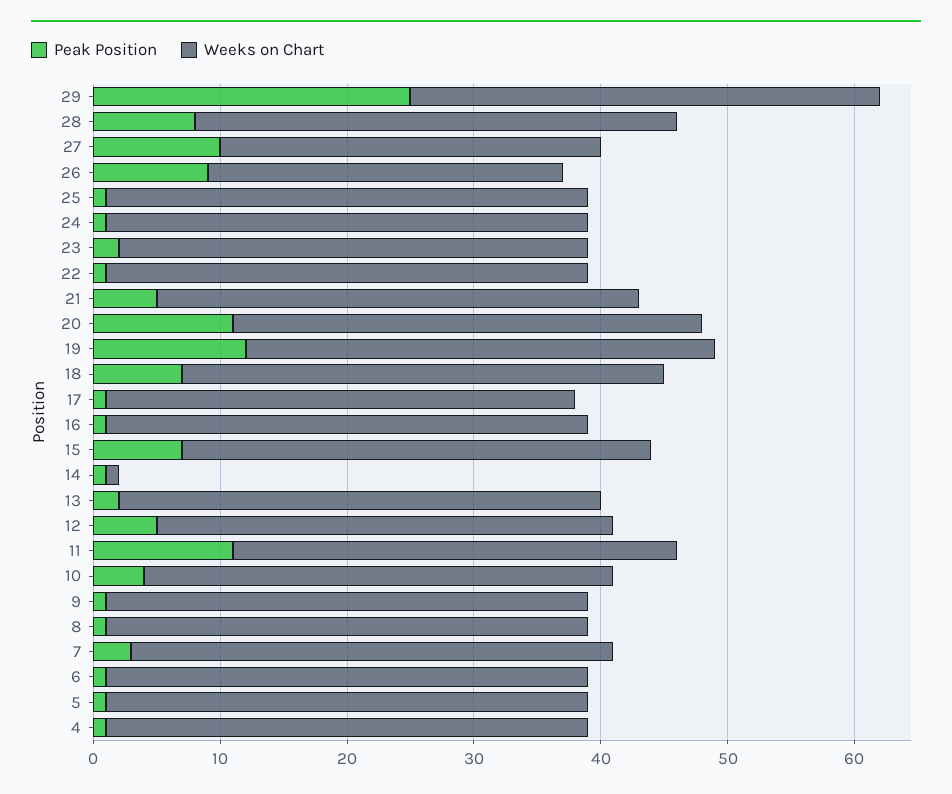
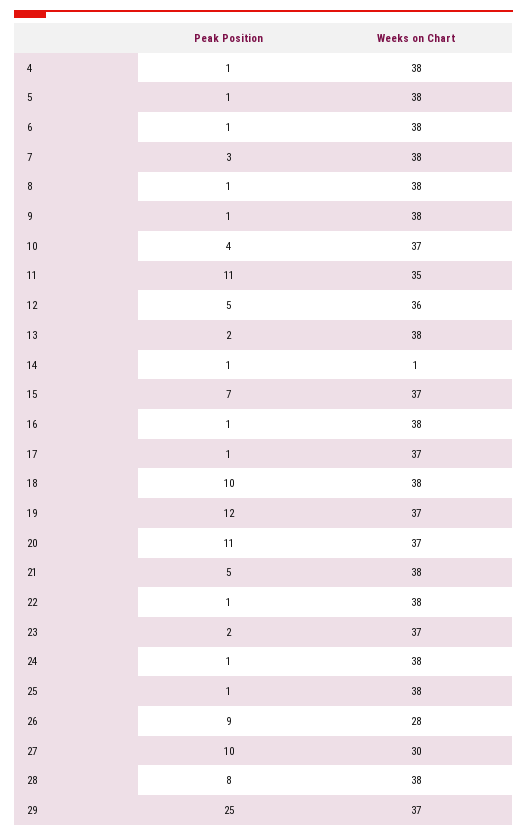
  {
    "Peak Position": {
      "29": 25,
      "28": 8,
      "27": 10,
      "26": 9,
      "25": 1,
      "24": 1,
      "23": 2,
      "22": 1,
      "21": 5,
      "20": 11,
      "19": 12,
-     "18": 7,
+     "18": 10,
      "17": 1,
      "16": 1,
      "15": 7,
      "14": 1,
      "13": 2,
      "12": 5,
      "11": 11,
      "10": 4,
      "9": 1,
      "8": 1,
      "7": 3,
      "6": 1,
      "5": 1,
      "4": 1
    },
    "Weeks on Chart": {
      "29": 37,
      "28": 38,
      "27": 30,
      "26": 28,
      "25": 38,
      "24": 38,
      "23": 37,
      "22": 38,
      "21": 38,
      "20": 37,
      "19": 37,
      "18": 38,
      "17": 37,
      "16": 38,
      "15": 37,
      "14": 1,
      "13": 38,
      "12": 36,
      "11": 35,
      "10": 37,
      "9": 38,
      "8": 38,
      "7": 38,
      "6": 38,
      "5": 38,
      "4": 38
    }
  }

